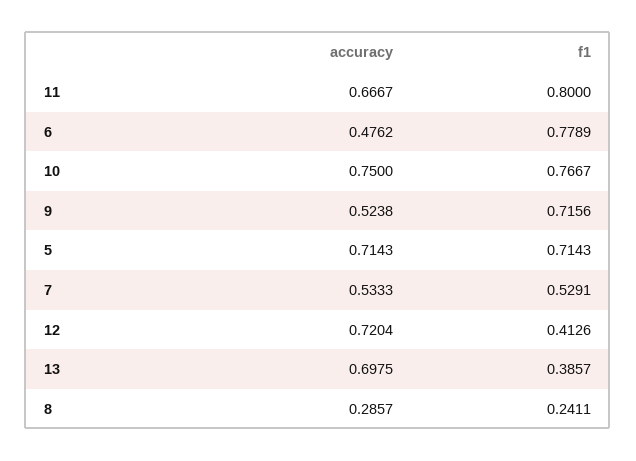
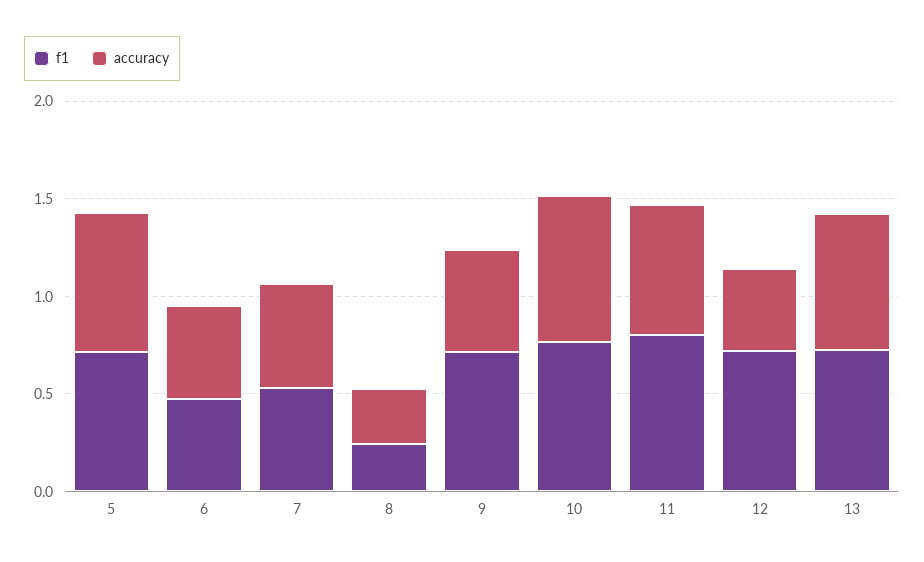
  {
    "accuracy": {
      "11": 0.6667,
      "6": 0.4762,
      "10": 0.75,
      "9": 0.5238,
      "5": 0.7143,
      "7": 0.5333,
-     "12": 0.7204,
+     "12": 0.4,
      "13": 0.6975,
      "8": 0.2857
    },
    "f1": {
      "11": 0.8,
-     "6": 0.7789,
+     "6": 0.5,
      "10": 0.7667,
      "9": 0.7156,
      "5": 0.7143,
      "7": 0.5291,
-     "12": 0.4126,
+     "12": 0.7,
-     "13": 0.3857,
+     "13": 0.7,
      "8": 0.2411
    }
  }

